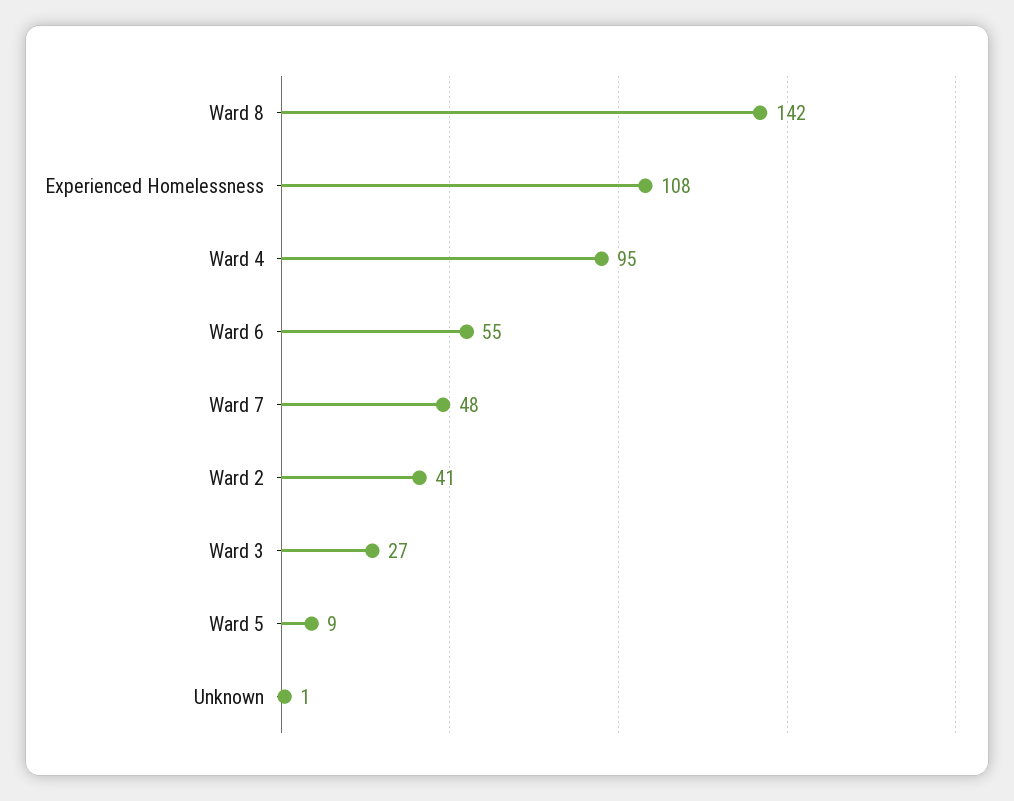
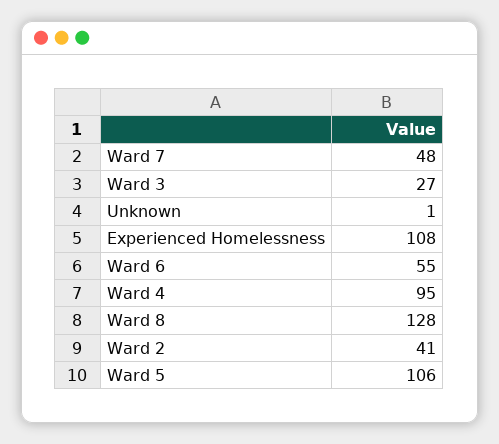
  {
-   "Ward 8": 142,
+   "Ward 8": 128,
    "Experienced Homelessness": 108,
    "Ward 4": 95,
    "Ward 6": 55,
    "Ward 7": 48,
    "Ward 2": 41,
    "Ward 3": 27,
-   "Ward 5": 9,
+   "Ward 5": 106,
    "Unknown": 1
  }

